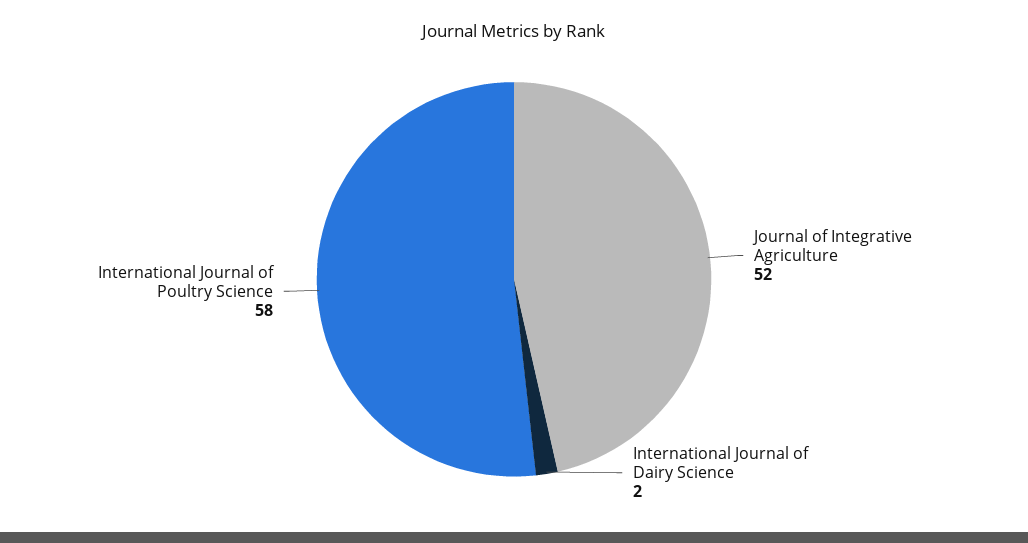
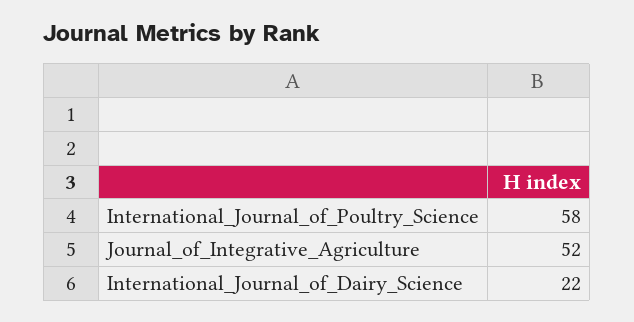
  {
    "Journal of Integrative Agriculture": 52,
-   "International Journal of Dairy Science": 2,
+   "International Journal of Dairy Science": 22,
    "International Journal of Poultry Science": 58
  }

